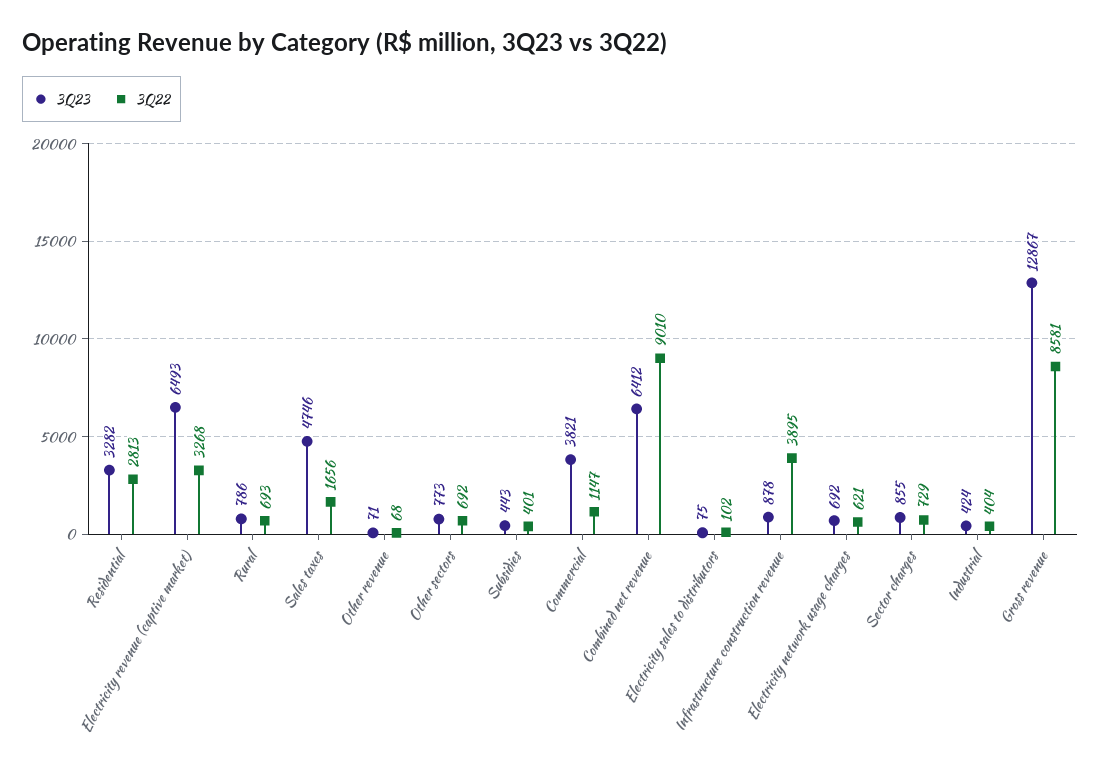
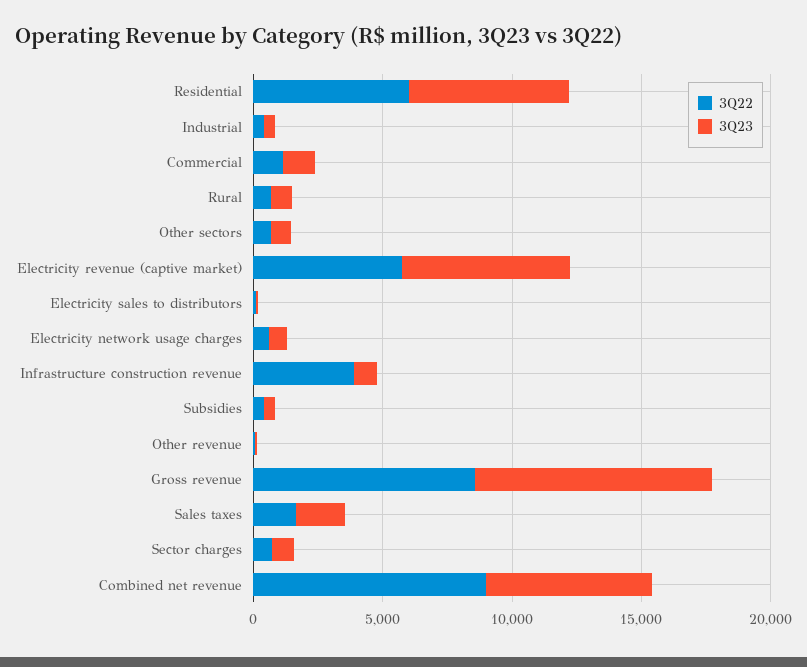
  {
    "3Q23": {
-     "Residential": 3282,
+     "Residential": 6000,
      "Electricity revenue (captive market)": 6493,
      "Rural": 786,
-     "Sales taxes": 4746,
+     "Sales taxes": 2000,
      "Other revenue": 71,
      "Other sectors": 773,
      "Subsidies": 443,
-     "Commercial": 3821,
+     "Commercial": 1000,
      "Combined net revenue": 6412,
      "Electricity sales to distributors": 75,
      "Infrastructure construction revenue": 878,
      "Electricity network usage charges": 692,
      "Sector charges": 855,
      "Industrial": 424,
-     "Gross revenue": 12867
+     "Gross revenue": 9000
    },
    "3Q22": {
-     "Residential": 2813,
+     "Residential": 6000,
-     "Electricity revenue (captive market)": 3268,
+     "Electricity revenue (captive market)": 6000,
      "Rural": 693,
      "Sales taxes": 1656,
      "Other revenue": 68,
      "Other sectors": 692,
      "Subsidies": 401,
      "Commercial": 1147,
      "Combined net revenue": 9010,
      "Electricity sales to distributors": 102,
      "Infrastructure construction revenue": 3895,
      "Electricity network usage charges": 621,
      "Sector charges": 729,
      "Industrial": 404,
      "Gross revenue": 8581
    }
  }

